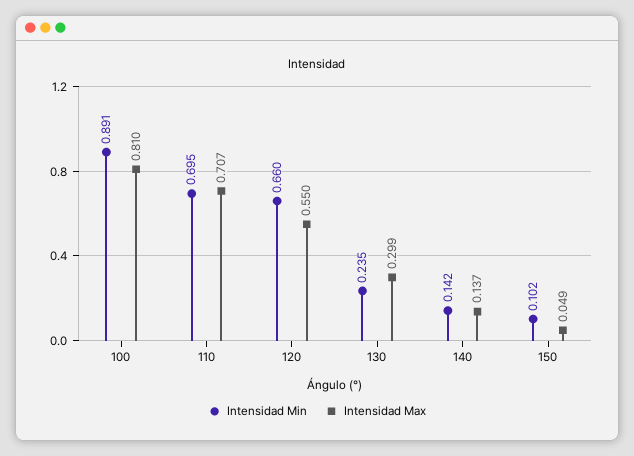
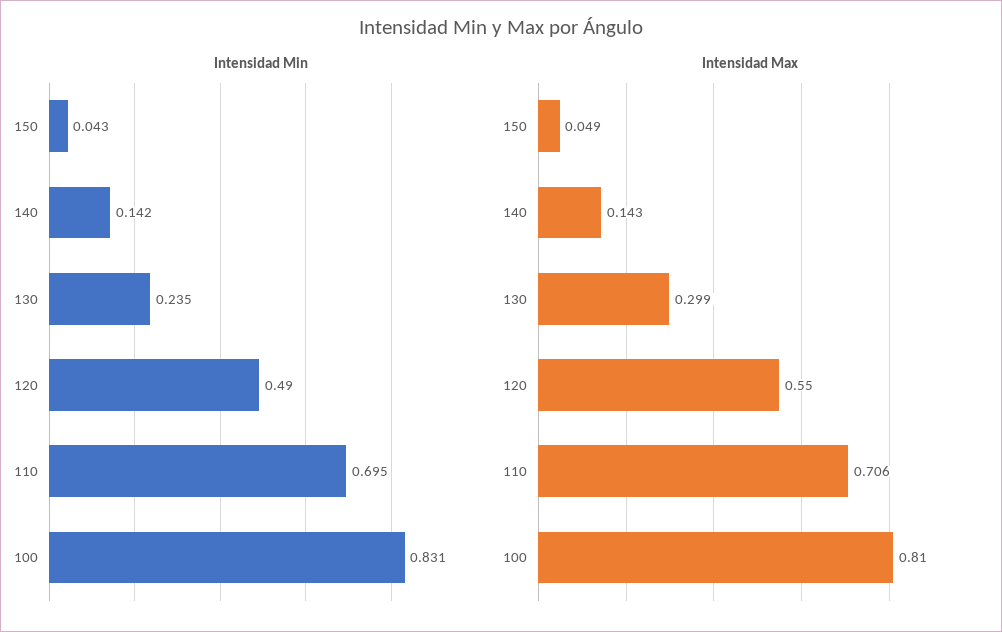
  {
    "Intensidad Min": {
-     "100": 0.891,
+     "100": 0.831,
      "110": 0.695,
-     "120": 0.66,
+     "120": 0.49,
      "130": 0.235,
      "140": 0.142,
-     "150": 0.102
+     "150": 0.043
    },
    "Intensidad Max": {
      "100": 0.81,
-     "110": 0.707,
+     "110": 0.706,
      "120": 0.55,
      "130": 0.299,
-     "140": 0.137,
+     "140": 0.143,
      "150": 0.049
    }
  }

